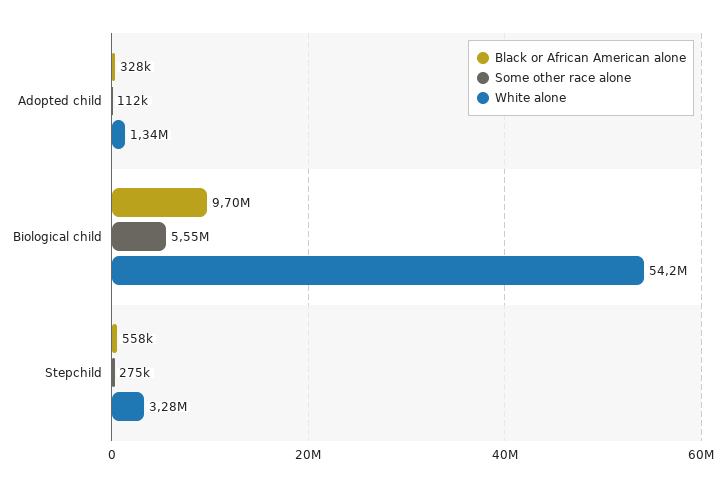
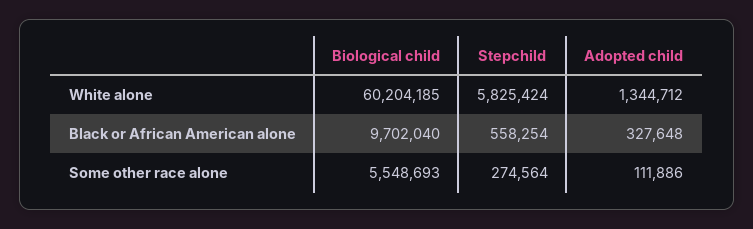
  {
    "Black or African American alone": {
      "Adopted child": 327648,
      "Biological child": 9702040,
      "Stepchild": 558254
    },
    "Some other race alone": {
      "Adopted child": 111886,
      "Biological child": 5548693,
      "Stepchild": 274564
    },
    "White alone": {
      "Adopted child": 1344712,
-     "Biological child": 54200000,
+     "Biological child": 60204185,
-     "Stepchild": 3280000
+     "Stepchild": 5825424
    }
  }

